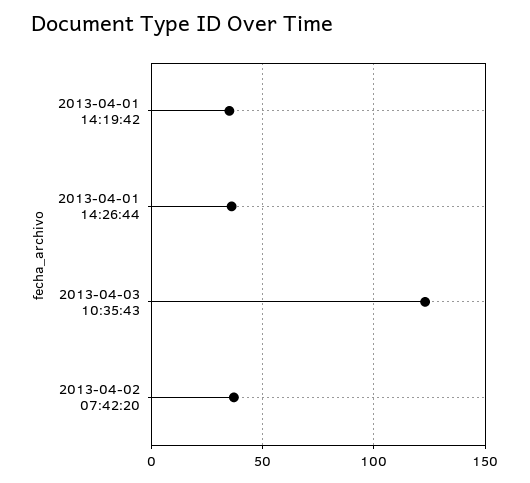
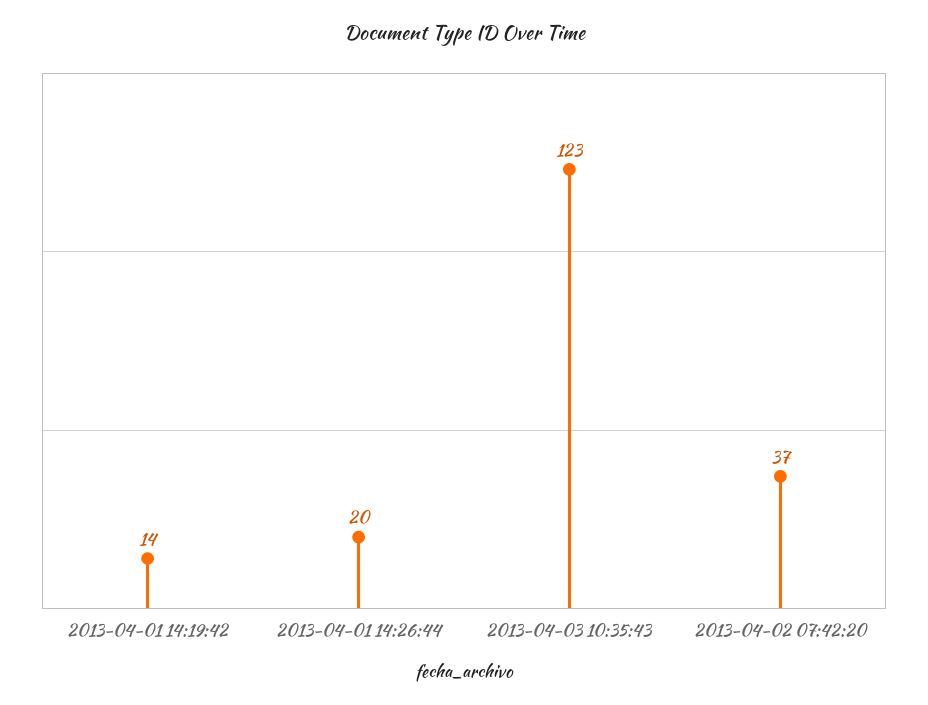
  {
-   "2013-04-01 14:19:42": 35,
+   "2013-04-01 14:19:42": 14,
-   "2013-04-01 14:26:44": 35,
+   "2013-04-01 14:26:44": 20,
    "2013-04-03 10:35:43": 123,
    "2013-04-02 07:42:20": 37
  }

